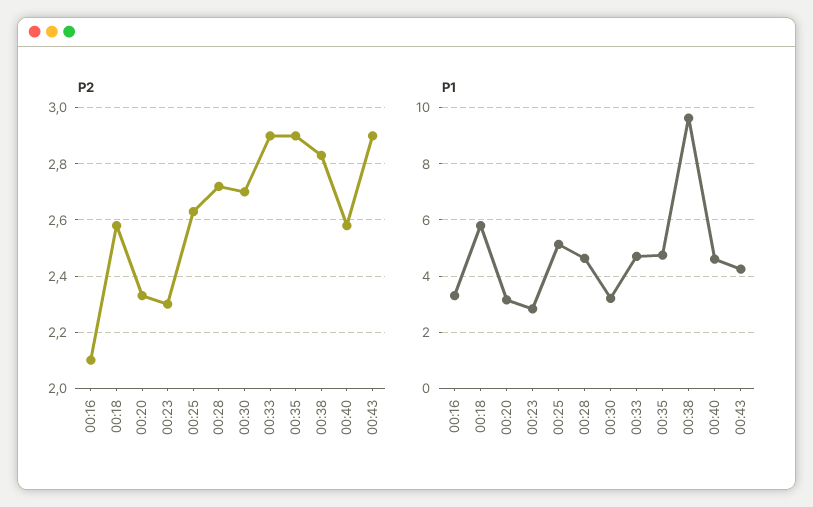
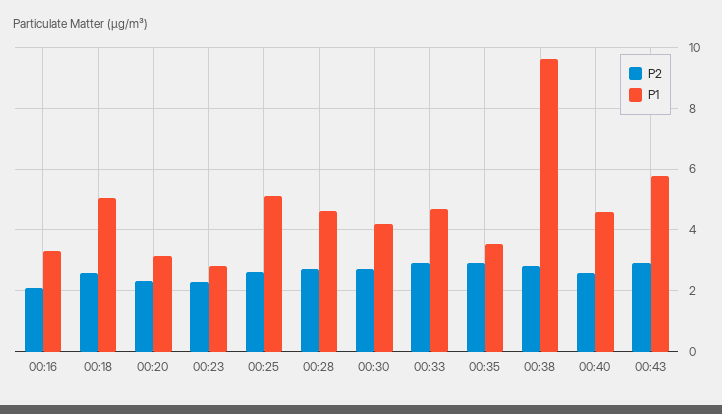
  {
    "P2": {
      "00:16": 2.1,
      "00:18": 2.6,
      "00:20": 2.35,
      "00:23": 2.3,
      "00:25": 2.65,
      "00:28": 2.7,
      "00:30": 2.7,
      "00:33": 2.9,
      "00:35": 2.9,
      "00:38": 2.85,
      "00:40": 2.6,
      "00:43": 2.9
    },
    "P1": {
      "00:16": 3.4,
-     "00:18": 5.75,
+     "00:18": 5,
      "00:20": 3.2,
      "00:23": 2.8,
      "00:25": 5.2,
      "00:28": 4.6,
-     "00:30": 3.25,
+     "00:30": 4.2,
      "00:33": 4.8,
-     "00:35": 4.75,
+     "00:35": 3.6,
      "00:38": 9.6,
      "00:40": 4.6,
-     "00:43": 4.25
+     "00:43": 5.8
    }
  }

